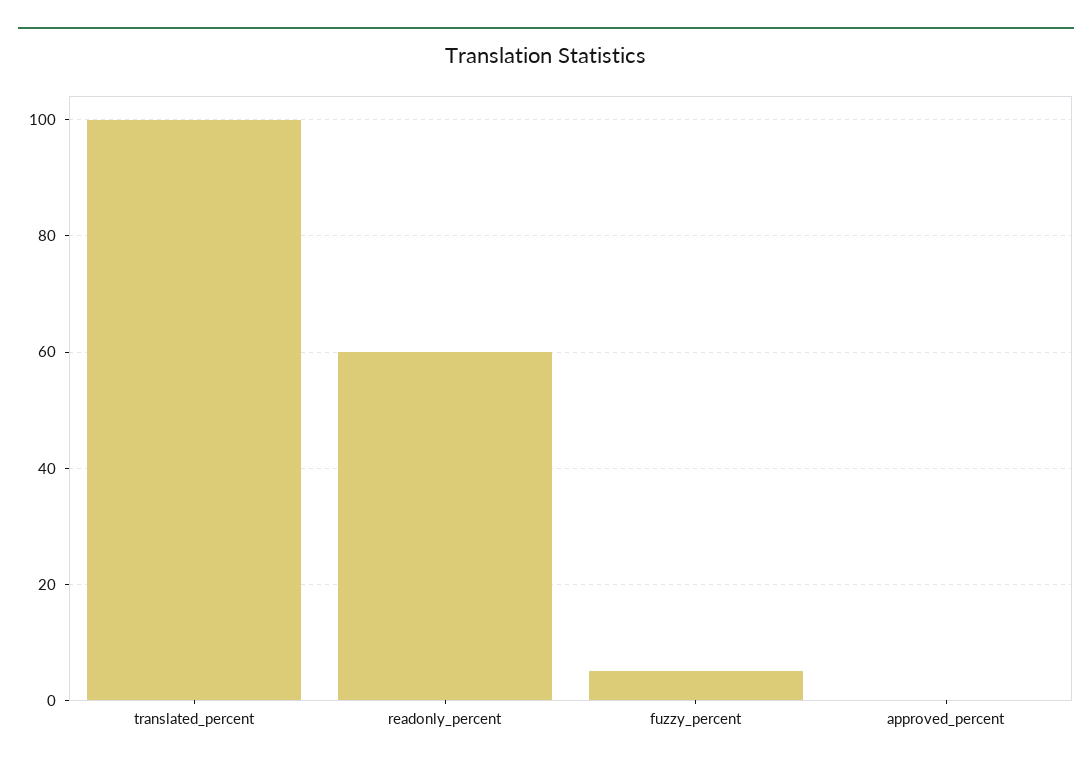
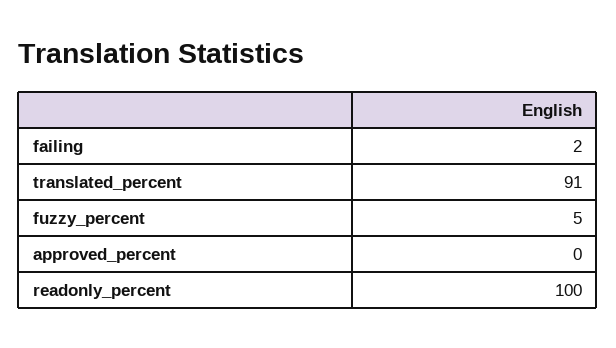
  {
-   "translated_percent": 100,
+   "translated_percent": 91,
-   "readonly_percent": 60,
+   "readonly_percent": 100,
    "fuzzy_percent": 5,
-   "approved_percent": 0
+   "approved_percent": 0,
+   "failing": 2
  }

